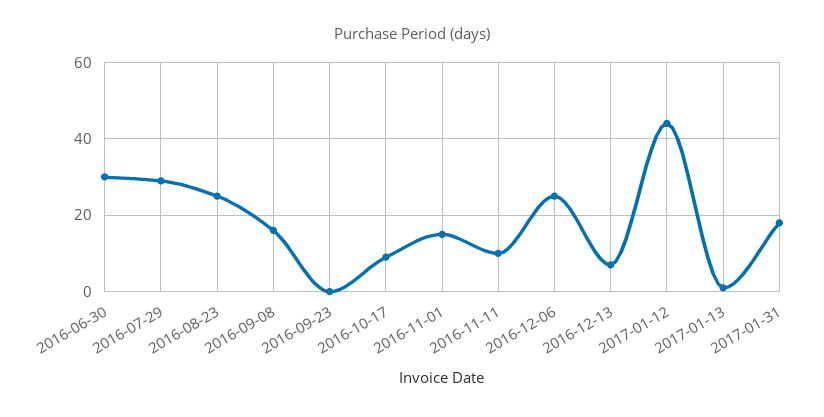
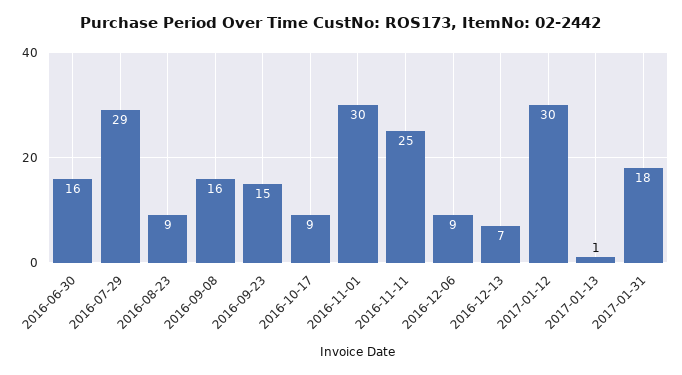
  {
-   "2016-06-30": 30,
+   "2016-06-30": 16,
    "2016-07-29": 29,
-   "2016-08-23": 25,
+   "2016-08-23": 9,
    "2016-09-08": 16,
-   "2016-09-23": 0,
+   "2016-09-23": 15,
    "2016-10-17": 9,
-   "2016-11-01": 15,
+   "2016-11-01": 30,
-   "2016-11-11": 10,
+   "2016-11-11": 25,
-   "2016-12-06": 25,
+   "2016-12-06": 9,
    "2016-12-13": 7,
-   "2017-01-12": 45,
+   "2017-01-12": 30,
    "2017-01-13": 1,
    "2017-01-31": 18
  }

